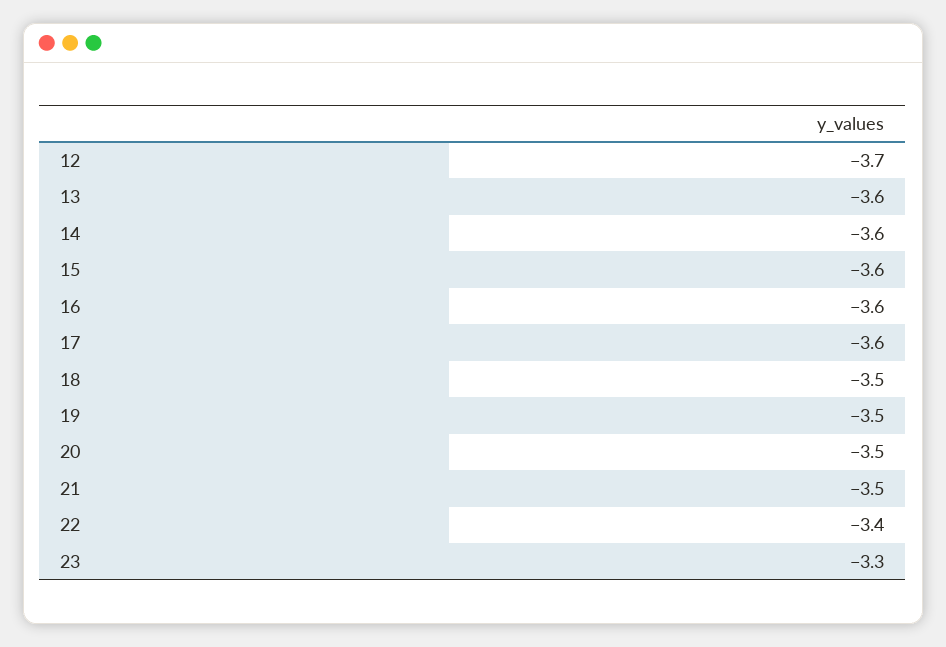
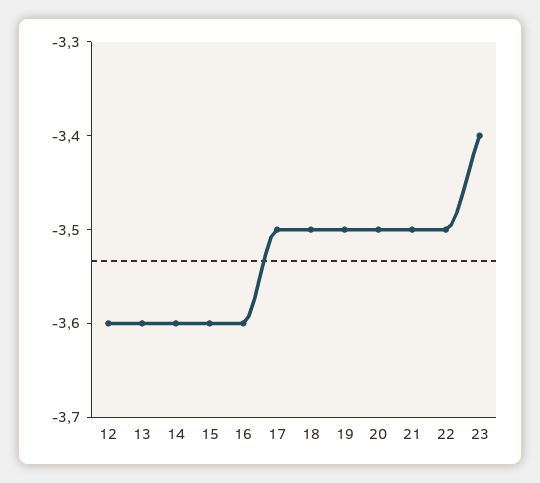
  {
-   "12": -3.7,
+   "12": -3.6,
    "13": -3.6,
    "14": -3.6,
    "15": -3.6,
    "16": -3.6,
-   "17": -3.6,
+   "17": -3.5,
    "18": -3.5,
    "19": -3.5,
    "20": -3.5,
    "21": -3.5,
-   "22": -3.4,
+   "22": -3.5,
-   "23": -3.3
+   "23": -3.4
  }

